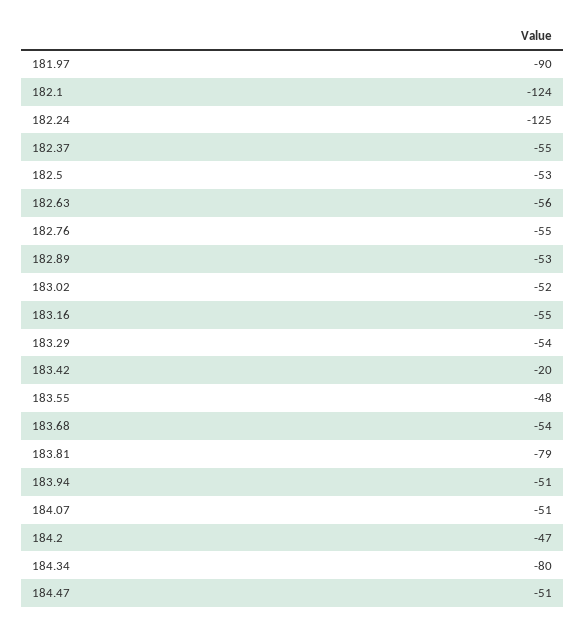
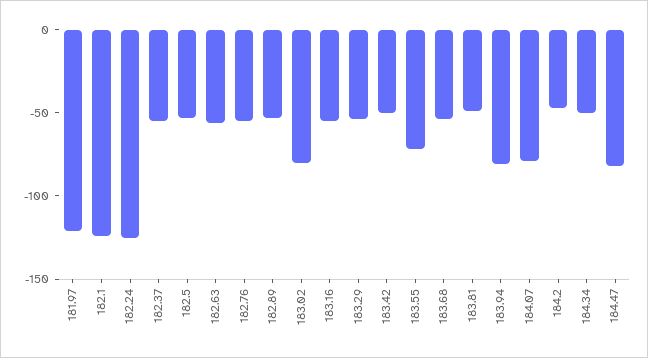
  {
-   "181.97": -90,
+   "181.97": -120,
    "182.1": -124,
    "182.24": -125,
    "182.37": -55,
    "182.5": -53,
    "182.63": -56,
    "182.76": -55,
    "182.89": -53,
-   "183.02": -52,
+   "183.02": -80,
    "183.16": -55,
    "183.29": -54,
-   "183.42": -20,
+   "183.42": -50,
-   "183.55": -48,
+   "183.55": -70,
    "183.68": -54,
-   "183.81": -79,
+   "183.81": -50,
-   "183.94": -51,
+   "183.94": -80,
-   "184.07": -51,
+   "184.07": -80,
    "184.2": -47,
-   "184.34": -80,
+   "184.34": -50,
-   "184.47": -51
+   "184.47": -80
  }

